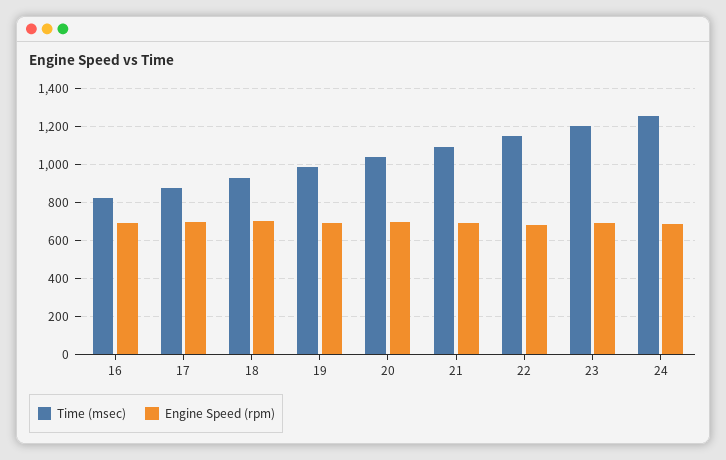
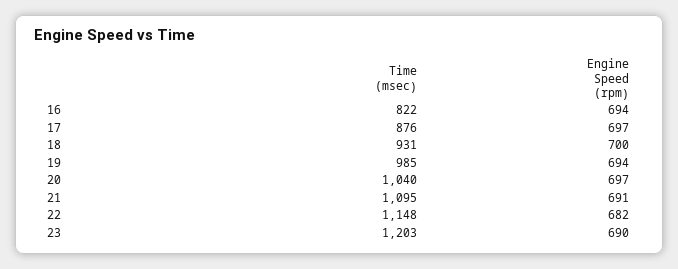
  {
    "Time (msec)": {
      "16": 822,
      "17": 876,
      "18": 931,
      "19": 985,
      "20": 1040,
      "21": 1095,
      "22": 1148,
-     "23": 1203,
+     "23": 1203
-     "24": 1250
    },
    "Engine Speed (rpm)": {
      "16": 694,
      "17": 697,
      "18": 700,
      "19": 694,
      "20": 697,
      "21": 691,
      "22": 682,
-     "23": 690,
+     "23": 690
-     "24": 700
    }
  }

